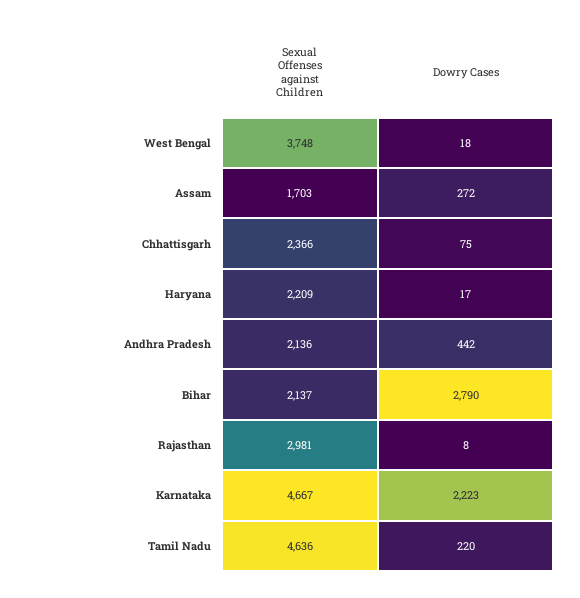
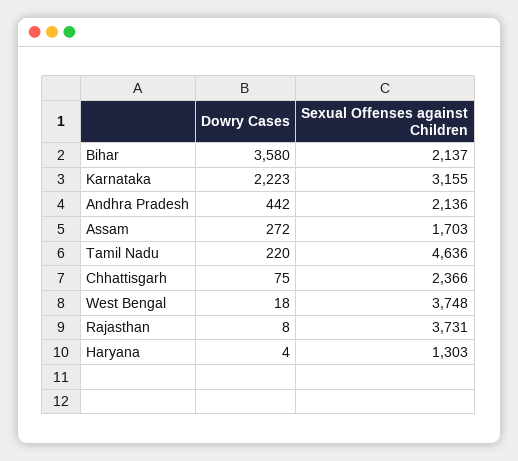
  {
    "Sexual Offenses against Children": {
      "West Bengal": 3748,
      "Assam": 1703,
      "Chhattisgarh": 2366,
-     "Haryana": 2209,
+     "Haryana": 1303,
      "Andhra Pradesh": 2136,
      "Bihar": 2137,
-     "Rajasthan": 2981,
+     "Rajasthan": 3731,
-     "Karnataka": 4667,
+     "Karnataka": 3155,
      "Tamil Nadu": 4636
    },
    "Dowry Cases": {
      "West Bengal": 18,
      "Assam": 272,
      "Chhattisgarh": 75,
-     "Haryana": 17,
+     "Haryana": 4,
      "Andhra Pradesh": 442,
-     "Bihar": 2790,
+     "Bihar": 3580,
      "Rajasthan": 8,
      "Karnataka": 2223,
      "Tamil Nadu": 220
    }
  }

